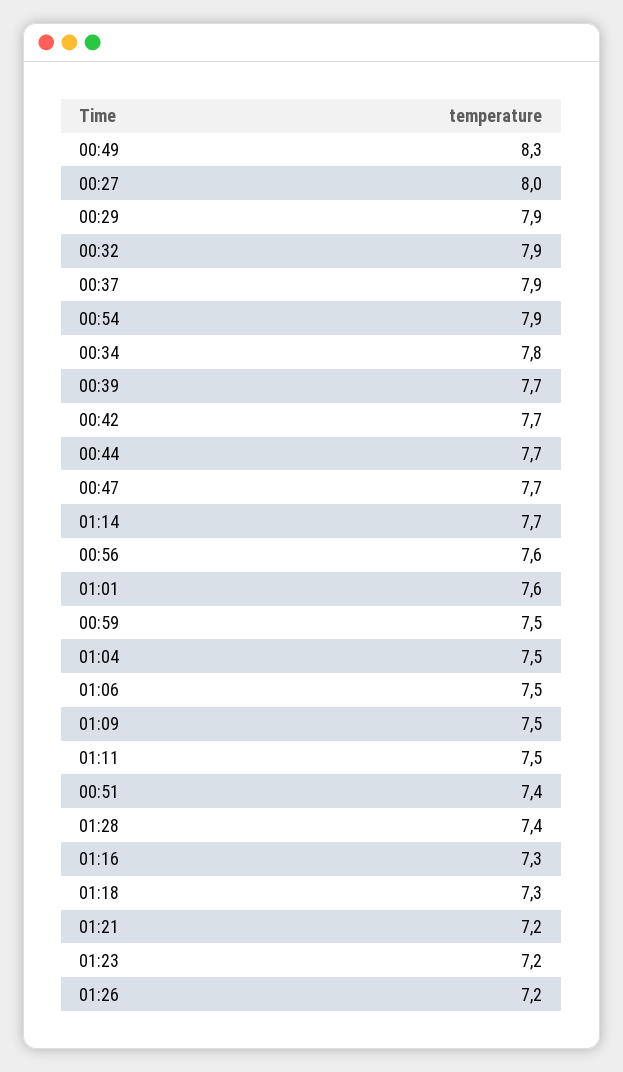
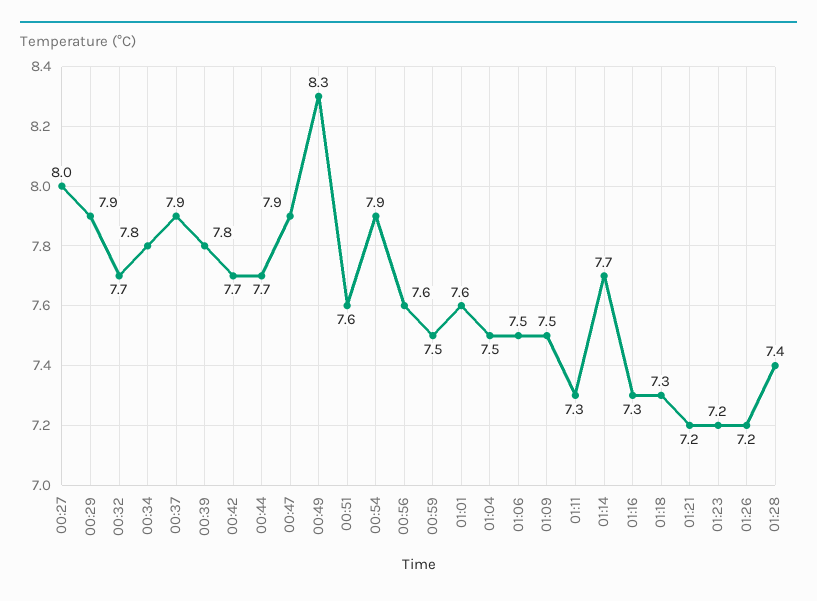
  {
    "00:49": 8.3,
    "00:27": 8,
    "00:29": 7.9,
-   "00:32": 7.9,
+   "00:32": 7.7,
    "00:37": 7.9,
    "00:54": 7.9,
    "00:34": 7.8,
-   "00:39": 7.7,
+   "00:39": 7.8,
    "00:42": 7.7,
    "00:44": 7.7,
-   "00:47": 7.7,
+   "00:47": 7.9,
    "01:14": 7.7,
    "00:56": 7.6,
    "01:01": 7.6,
    "00:59": 7.5,
    "01:04": 7.5,
    "01:06": 7.5,
    "01:09": 7.5,
-   "01:11": 7.5,
+   "01:11": 7.3,
-   "00:51": 7.4,
+   "00:51": 7.6,
    "01:28": 7.4,
    "01:16": 7.3,
    "01:18": 7.3,
    "01:21": 7.2,
    "01:23": 7.2,
    "01:26": 7.2
  }

